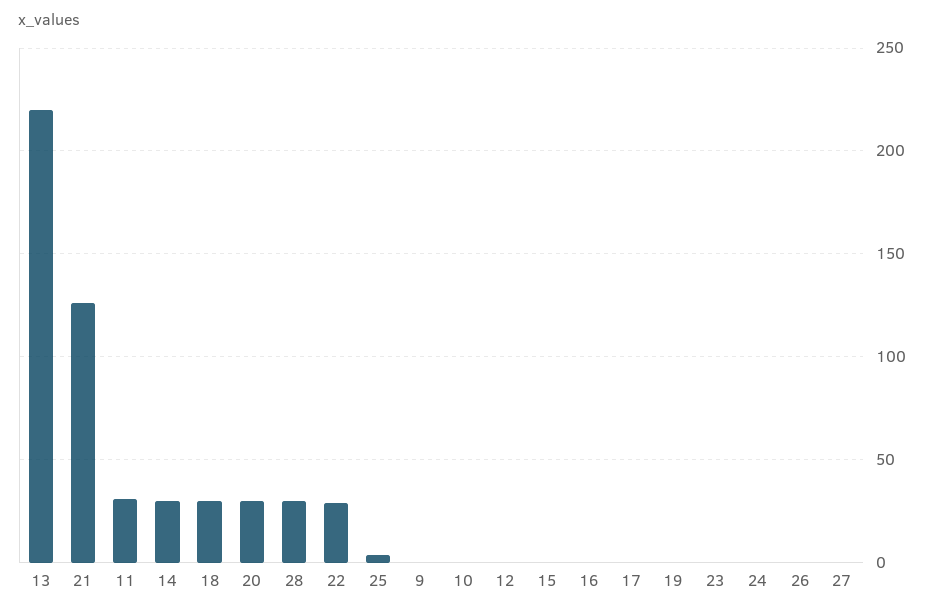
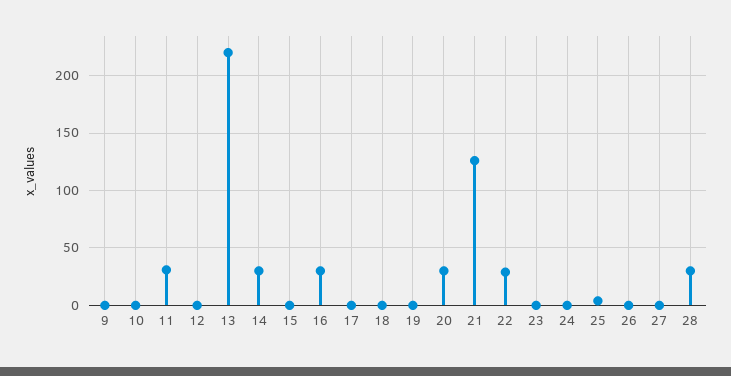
  {
    "13": 220,
    "21": 125,
    "11": 30,
    "14": 30,
-   "18": 30,
+   "18": 0,
    "20": 30,
    "28": 30,
    "22": 30,
    "25": 5,
    "9": 0,
    "10": 0,
    "12": 0,
    "15": 0,
-   "16": 0,
+   "16": 30,
    "17": 0,
    "19": 0,
    "23": 0,
    "24": 0,
    "26": 0,
    "27": 0
  }

